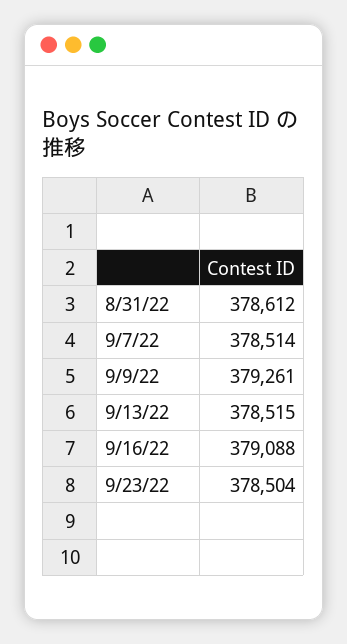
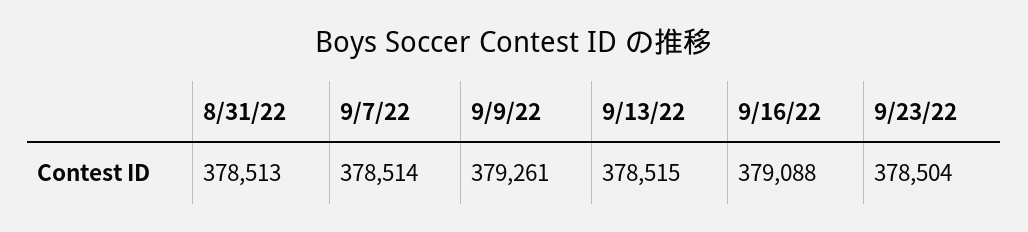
  {
-   "8/31/22": 378612,
+   "8/31/22": 378513,
    "9/7/22": 378514,
    "9/9/22": 379261,
    "9/13/22": 378515,
    "9/16/22": 379088,
    "9/23/22": 378504
  }

